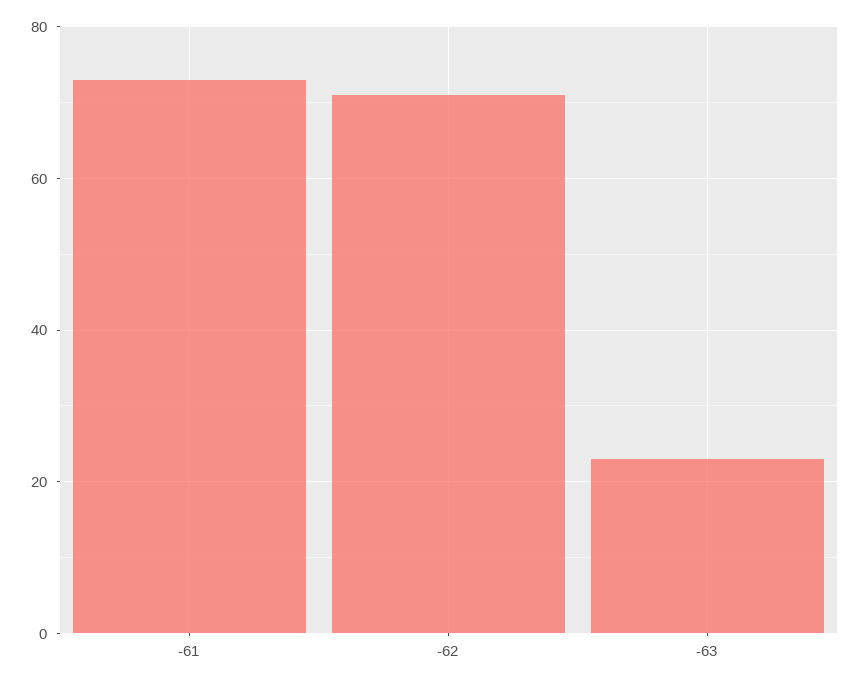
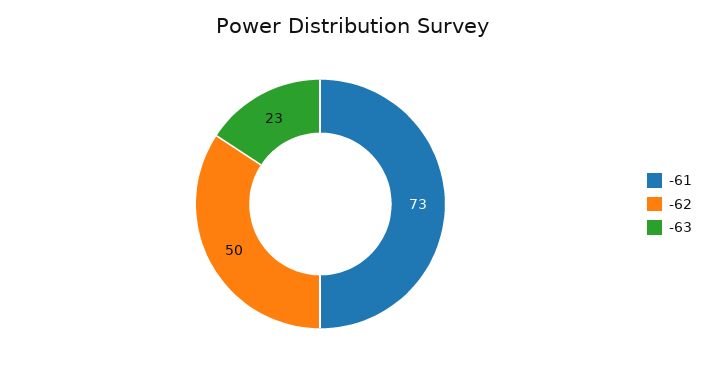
  {
    "-61": 73,
-   "-62": 70,
+   "-62": 50,
    "-63": 23
  }

